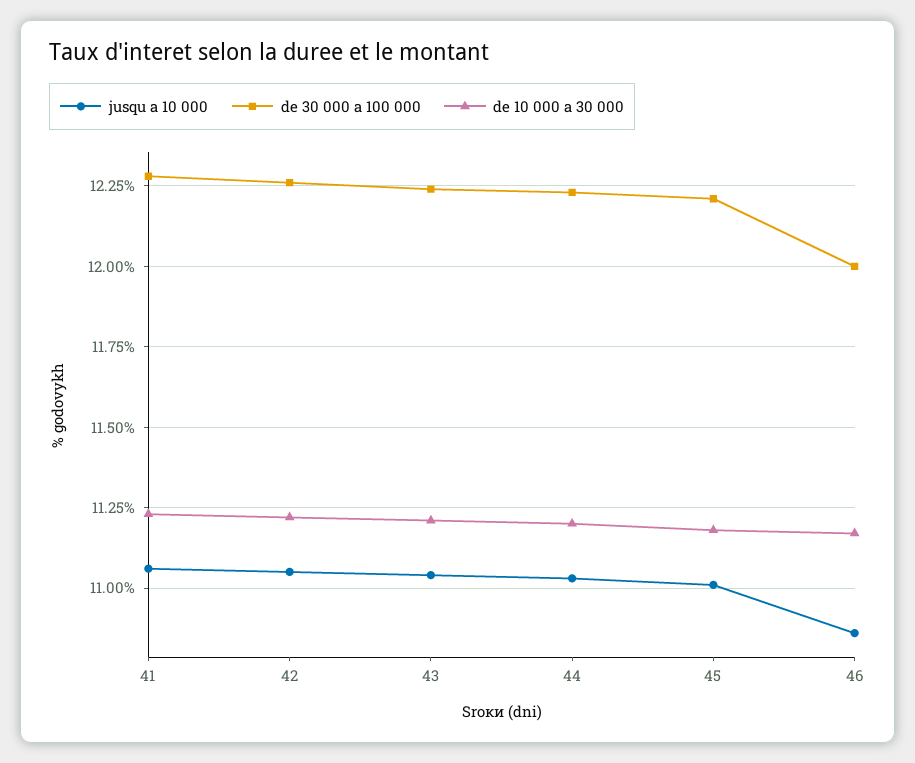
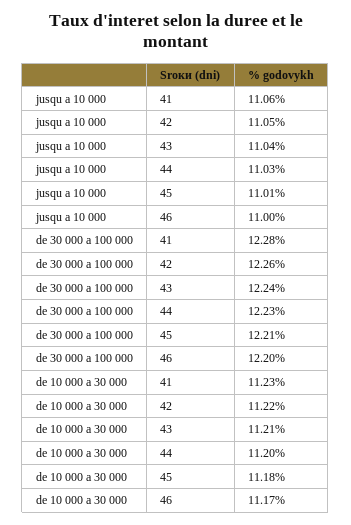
  {
    "jusqu a 10 000": {
      "41": 11.06,
      "42": 11.05,
      "43": 11.04,
      "44": 11.03,
      "45": 11.01,
-     "46": 10.85
+     "46": 11
    },
    "de 30 000 a 100 000": {
      "41": 12.28,
      "42": 12.26,
      "43": 12.24,
      "44": 12.23,
      "45": 12.21,
-     "46": 12
+     "46": 12.2
    },
    "de 10 000 a 30 000": {
      "41": 11.23,
      "42": 11.22,
      "43": 11.21,
      "44": 11.2,
      "45": 11.18,
      "46": 11.17
    }
  }

